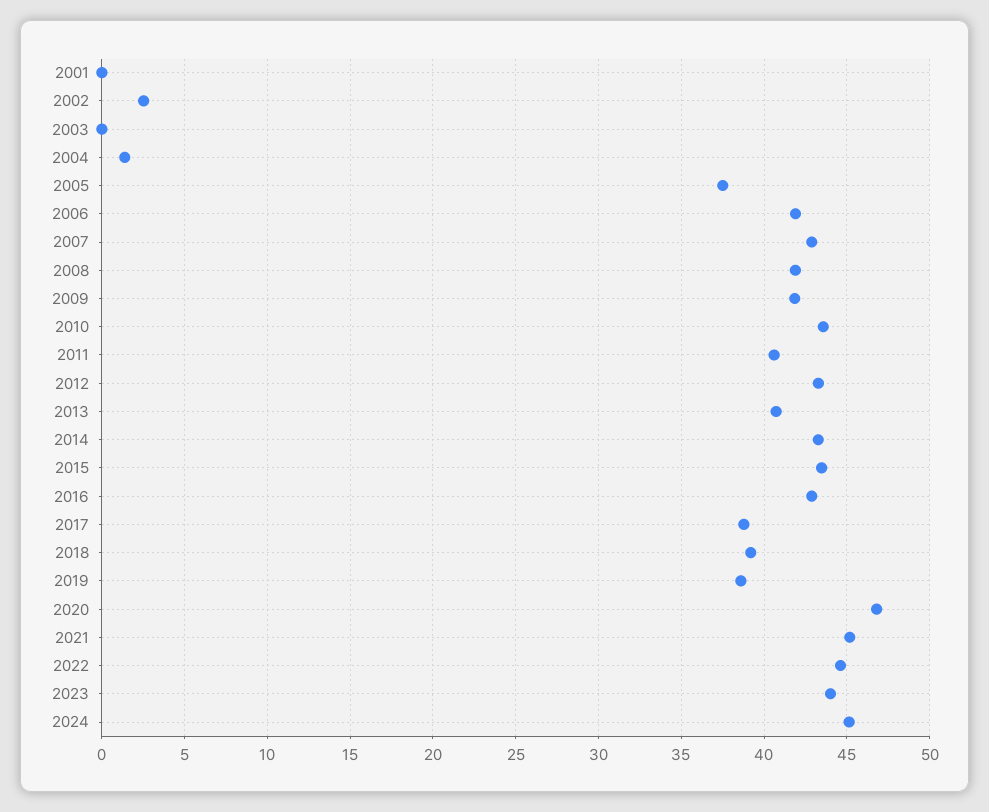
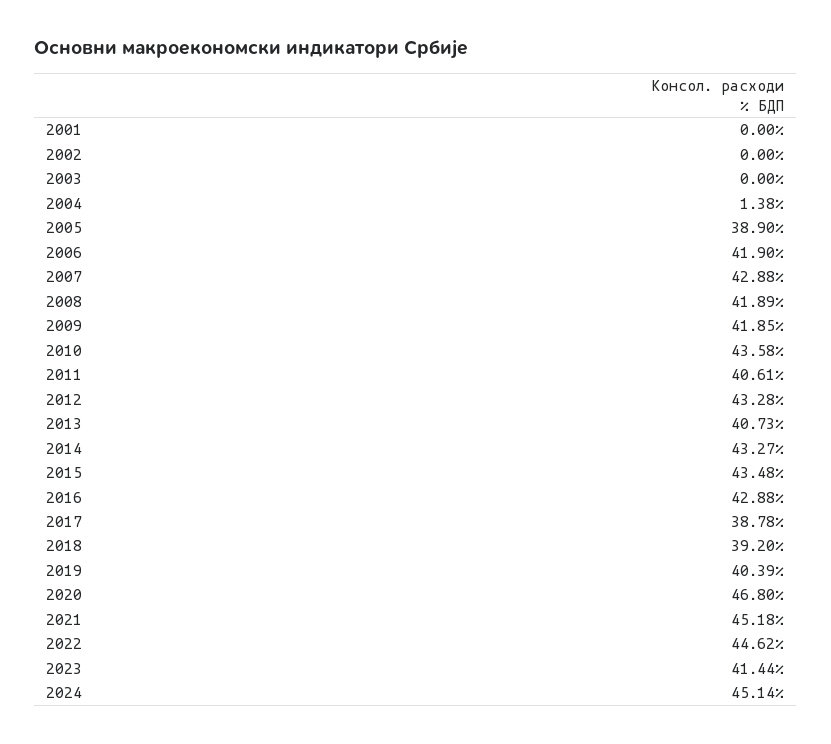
  {
    "2001": 0,
-   "2002": 2.5,
+   "2002": 0,
    "2003": 0,
    "2004": 1.38,
-   "2005": 37.5,
+   "2005": 38.9,
    "2006": 41.9,
    "2007": 42.88,
    "2008": 41.89,
    "2009": 41.85,
    "2010": 43.58,
    "2011": 40.61,
    "2012": 43.28,
    "2013": 40.73,
    "2014": 43.27,
    "2015": 43.48,
    "2016": 42.88,
    "2017": 38.78,
    "2018": 39.2,
-   "2019": 38.5,
+   "2019": 40.39,
    "2020": 46.8,
    "2021": 45.18,
    "2022": 44.62,
-   "2023": 44,
+   "2023": 41.44,
    "2024": 45.14
  }

